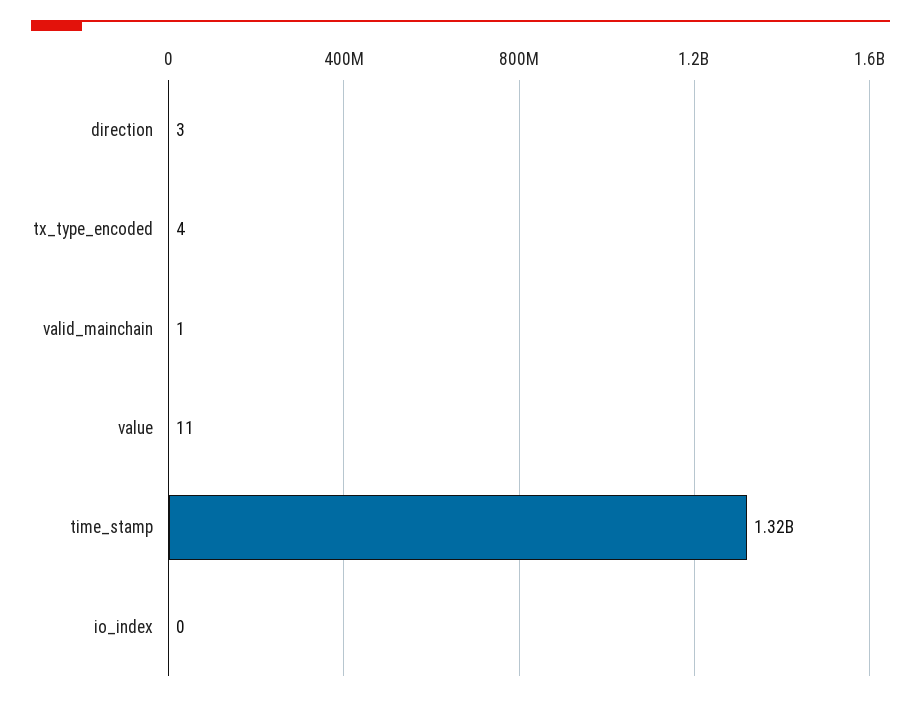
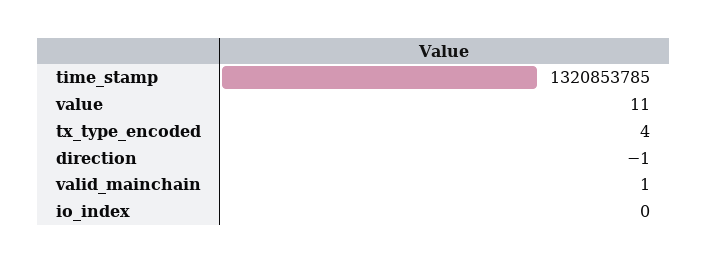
  {
-   "direction": 3,
+   "direction": -1,
    "tx_type_encoded": 4,
    "valid_mainchain": 1,
    "value": 11,
    "time_stamp": 1320853785,
    "io_index": 0
  }

